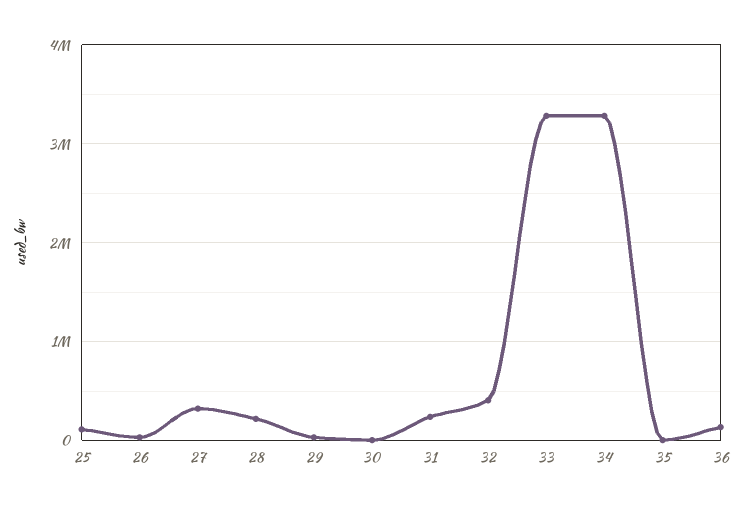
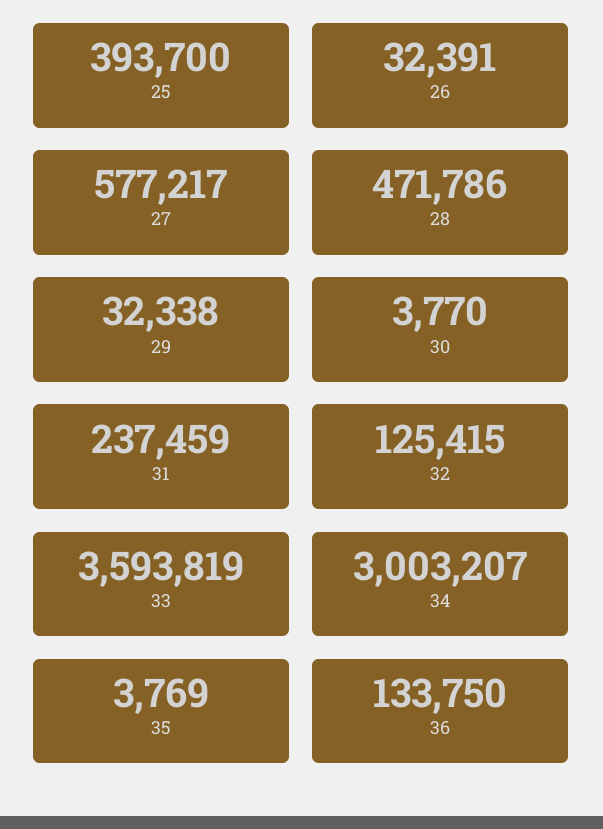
  {
-   "25": 100000,
+   "25": 393700,
    "26": 32391,
-   "27": 300000,
+   "27": 577217,
-   "28": 200000,
+   "28": 471786,
    "29": 32338,
    "30": 3770,
    "31": 237459,
-   "32": 400000,
+   "32": 125415,
-   "33": 3300000,
+   "33": 3593819,
-   "34": 3300000,
+   "34": 3003207,
    "35": 3769,
    "36": 133750
  }

